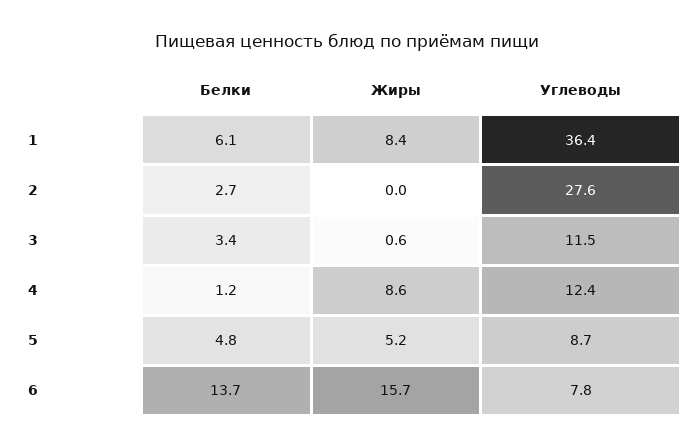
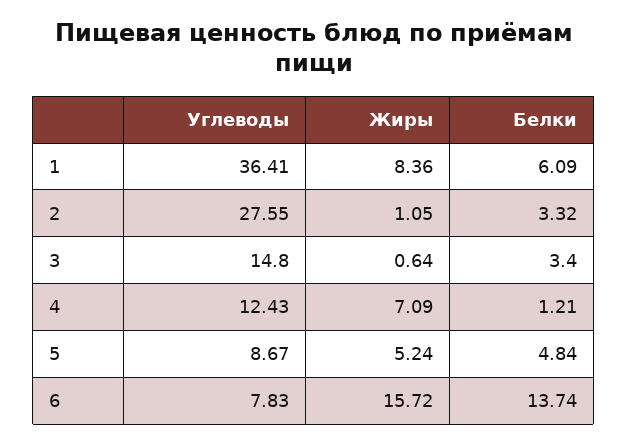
  {
    "Белки": {
      "1": 6.09,
-     "2": 2.7,
+     "2": 3.32,
      "3": 3.4,
      "4": 1.21,
      "5": 4.84,
      "6": 13.74
    },
    "Жиры": {
      "1": 8.36,
-     "2": 0,
+     "2": 1.05,
      "3": 0.64,
-     "4": 8.6,
+     "4": 7.09,
      "5": 5.24,
      "6": 15.72
    },
    "Углеводы": {
      "1": 36.41,
      "2": 27.55,
-     "3": 11.5,
+     "3": 14.8,
      "4": 12.43,
      "5": 8.67,
      "6": 7.83
    }
  }

